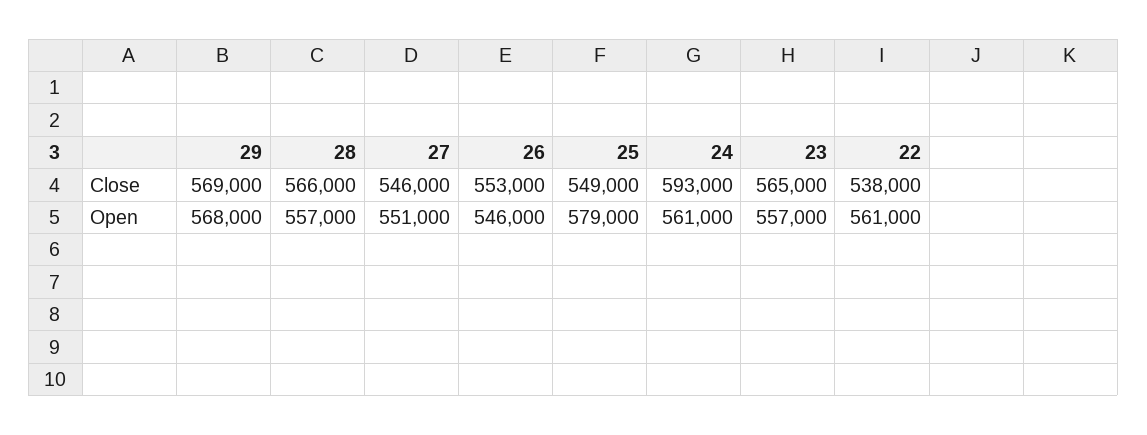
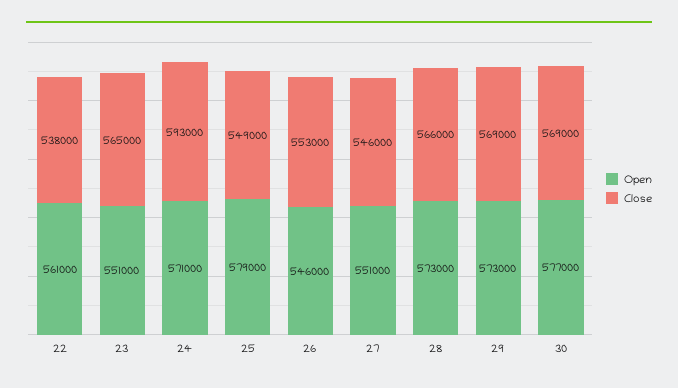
  {
    "Close": {
      "29": 569000,
      "28": 566000,
      "27": 546000,
      "26": 553000,
      "25": 549000,
      "24": 593000,
      "23": 565000,
-     "22": 538000
+     "22": 538000,
+     "30": 569000
    },
    "Open": {
-     "29": 568000,
+     "29": 573000,
-     "28": 557000,
+     "28": 573000,
      "27": 551000,
      "26": 546000,
      "25": 579000,
-     "24": 561000,
+     "24": 571000,
-     "23": 557000,
+     "23": 551000,
-     "22": 561000
+     "22": 561000,
+     "30": 577000
    }
  }

